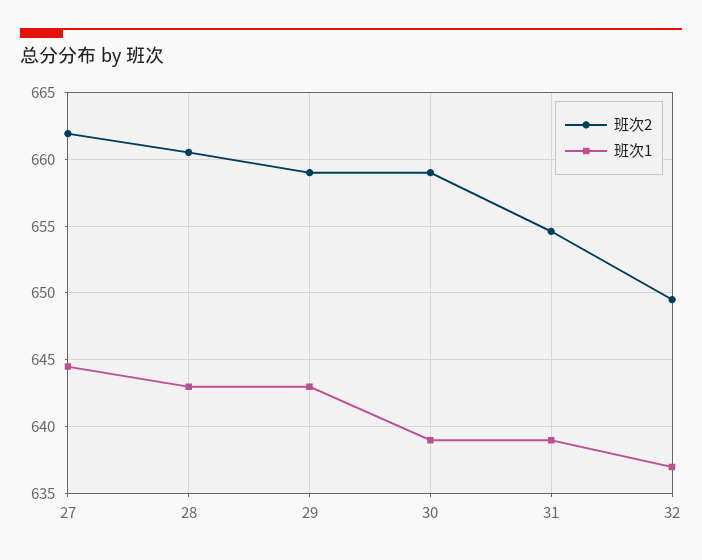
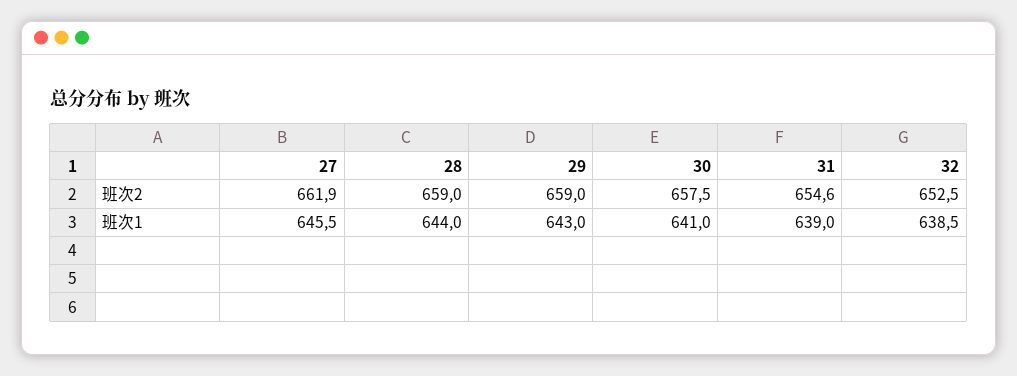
  {
    "班次2": {
      "27": 661.9,
-     "28": 660.5,
+     "28": 659,
      "29": 659,
-     "30": 659,
+     "30": 657.5,
      "31": 654.6,
-     "32": 649.5
+     "32": 652.5
    },
    "班次1": {
-     "27": 644.5,
+     "27": 645.5,
-     "28": 643,
+     "28": 644,
      "29": 643,
-     "30": 639,
+     "30": 641,
      "31": 639,
-     "32": 637
+     "32": 638.5
    }
  }

